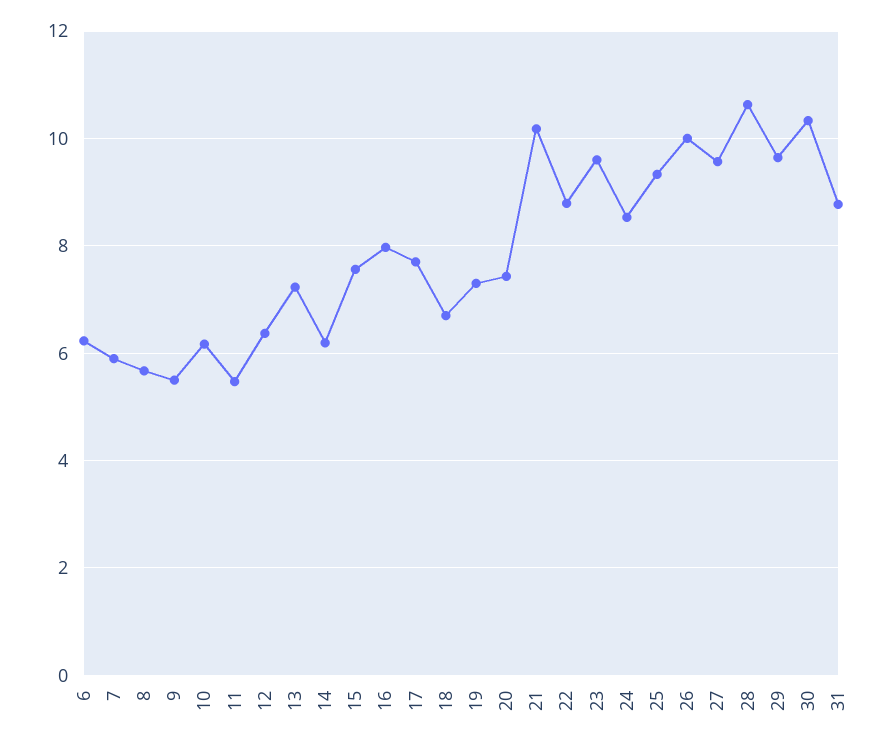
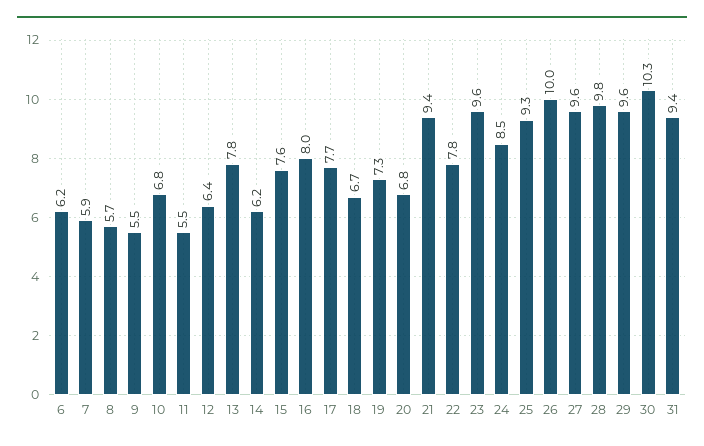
  {
    "6": 6.2,
    "7": 5.9,
    "8": 5.7,
    "9": 5.5,
-   "10": 6.2,
+   "10": 6.8,
    "11": 5.5,
    "12": 6.4,
-   "13": 7.2,
+   "13": 7.8,
    "14": 6.2,
    "15": 7.6,
    "16": 8,
    "17": 7.7,
    "18": 6.7,
    "19": 7.3,
-   "20": 7.4,
+   "20": 6.8,
-   "21": 10.2,
+   "21": 9.4,
-   "22": 8.8,
+   "22": 7.8,
    "23": 9.6,
    "24": 8.5,
    "25": 9.3,
    "26": 10,
    "27": 9.6,
-   "28": 10.6,
+   "28": 9.8,
    "29": 9.6,
    "30": 10.3,
-   "31": 8.8
+   "31": 9.4
  }

